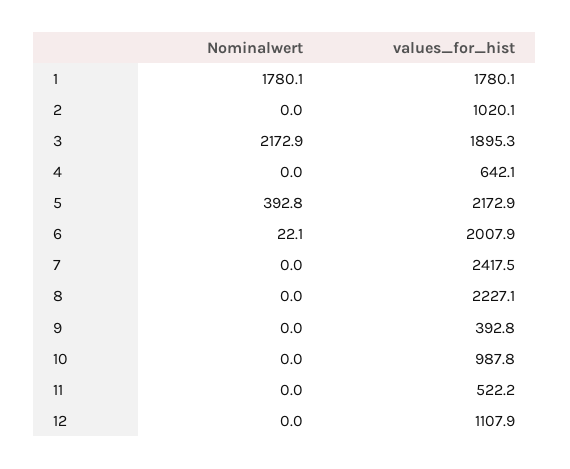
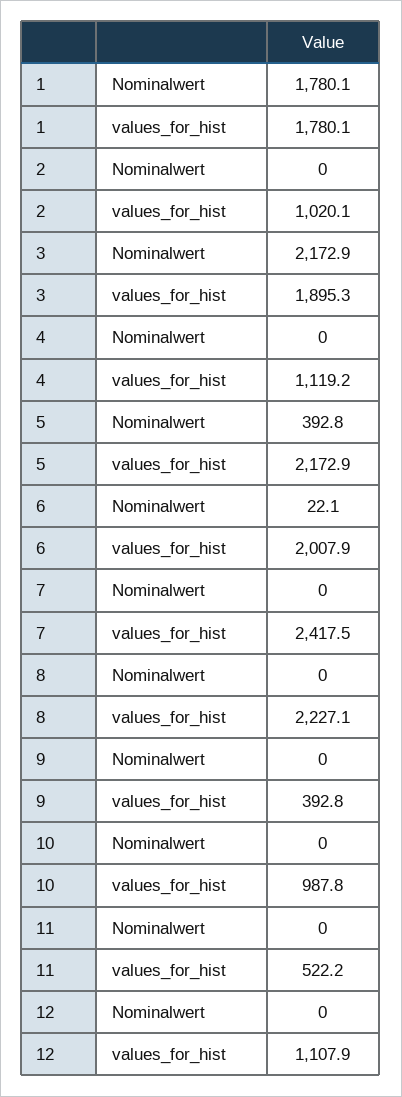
  {
    "Nominalwert": {
      "1": 1780.1,
      "2": 0,
      "3": 2172.9,
      "4": 0,
      "5": 392.8,
      "6": 22.1,
      "7": 0,
      "8": 0,
      "9": 0,
      "10": 0,
      "11": 0,
      "12": 0
    },
    "values_for_hist": {
      "1": 1780.1,
      "2": 1020.1,
      "3": 1895.3,
-     "4": 642.1,
+     "4": 1119.2,
      "5": 2172.9,
      "6": 2007.9,
      "7": 2417.5,
      "8": 2227.1,
      "9": 392.8,
      "10": 987.8,
      "11": 522.2,
      "12": 1107.9
    }
  }

